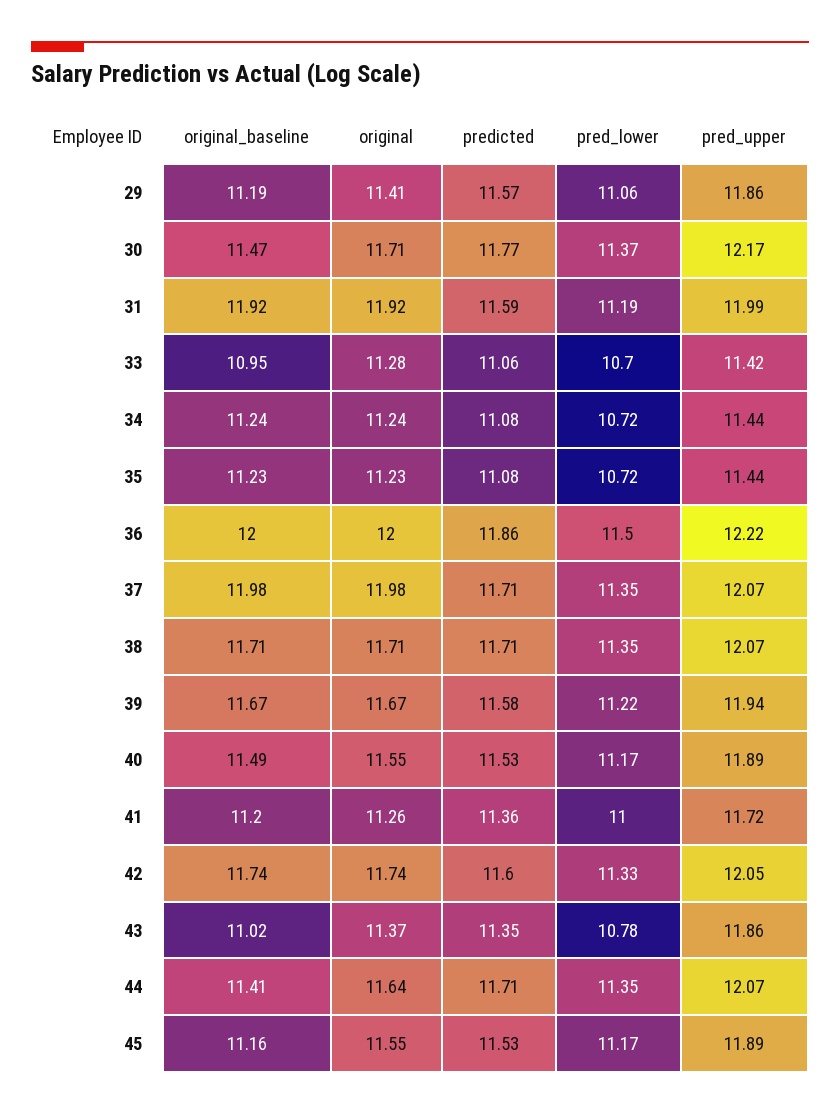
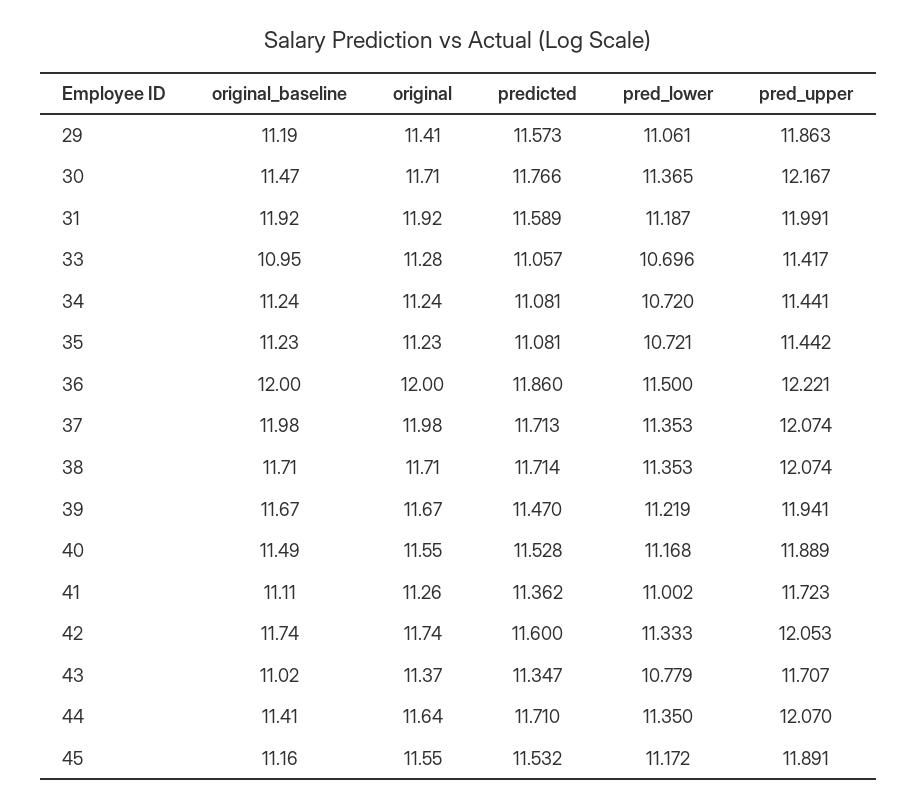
  {
    "original_baseline": {
      "29": 11.19,
      "30": 11.47,
      "31": 11.92,
      "33": 10.95,
      "34": 11.24,
      "35": 11.23,
      "36": 12,
      "37": 11.98,
      "38": 11.71,
      "39": 11.67,
      "40": 11.49,
-     "41": 11.2,
+     "41": 11.11,
      "42": 11.74,
      "43": 11.02,
      "44": 11.41,
      "45": 11.16
    },
    "original": {
      "29": 11.41,
      "30": 11.71,
      "31": 11.92,
      "33": 11.28,
      "34": 11.24,
      "35": 11.23,
      "36": 12,
      "37": 11.98,
      "38": 11.71,
      "39": 11.67,
      "40": 11.55,
      "41": 11.26,
      "42": 11.74,
      "43": 11.37,
      "44": 11.64,
      "45": 11.55
    },
    "predicted": {
      "29": 11.573,
      "30": 11.766,
      "31": 11.589,
      "33": 11.057,
      "34": 11.081,
      "35": 11.081,
      "36": 11.86,
      "37": 11.713,
      "38": 11.714,
-     "39": 11.58,
+     "39": 11.47,
      "40": 11.528,
      "41": 11.362,
      "42": 11.6,
      "43": 11.347,
      "44": 11.71,
      "45": 11.532
    },
    "pred_lower": {
      "29": 11.061,
      "30": 11.365,
      "31": 11.187,
      "33": 10.696,
      "34": 10.72,
      "35": 10.721,
      "36": 11.5,
      "37": 11.353,
      "38": 11.353,
      "39": 11.219,
      "40": 11.168,
      "41": 11.002,
      "42": 11.333,
      "43": 10.779,
      "44": 11.35,
      "45": 11.172
    },
    "pred_upper": {
      "29": 11.863,
      "30": 12.167,
      "31": 11.991,
      "33": 11.417,
      "34": 11.441,
      "35": 11.442,
      "36": 12.221,
      "37": 12.074,
      "38": 12.074,
      "39": 11.941,
      "40": 11.889,
      "41": 11.723,
      "42": 12.053,
-     "43": 11.86,
+     "43": 11.707,
      "44": 12.07,
      "45": 11.891
    }
  }

